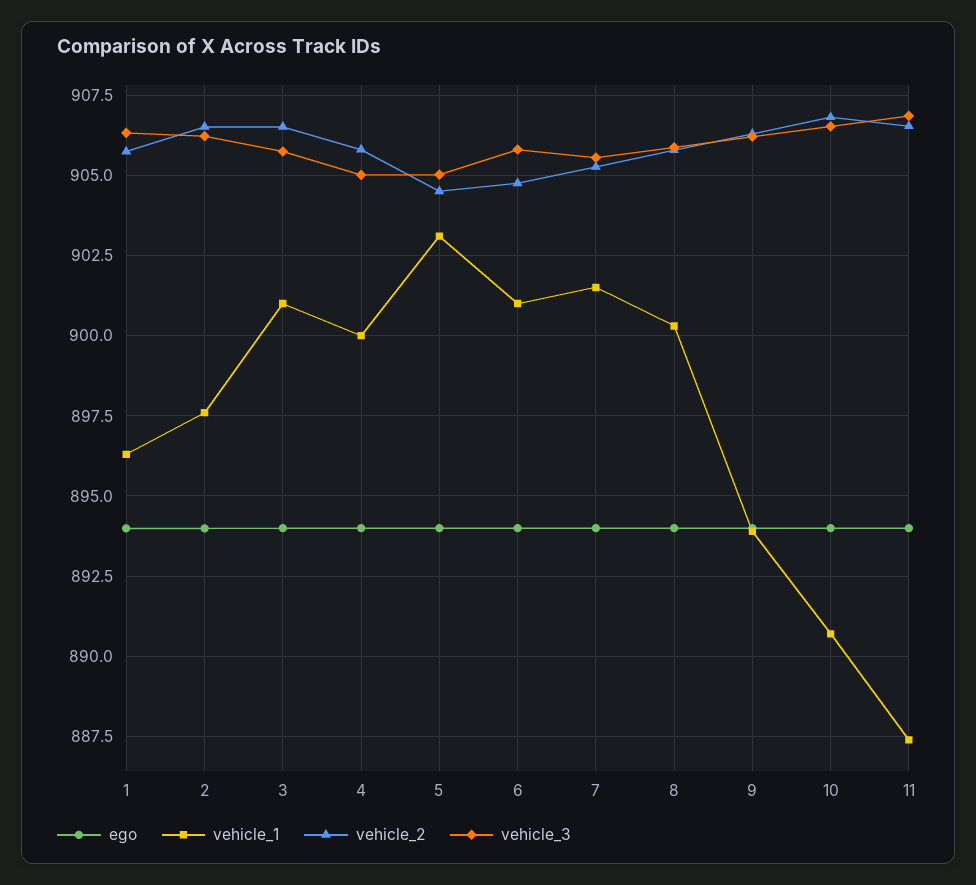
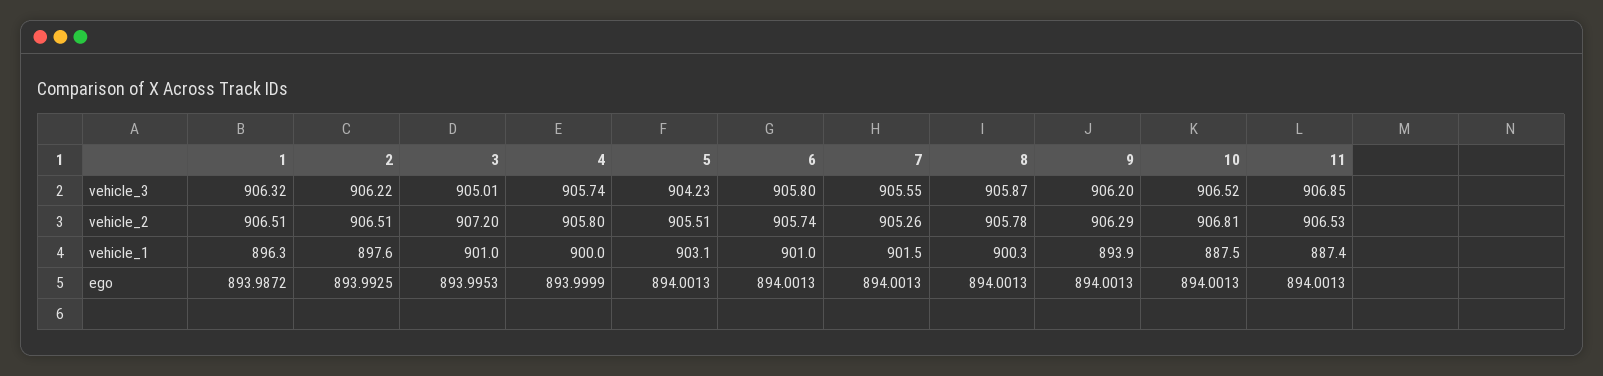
  {
    "ego": {
      "1": 893.9872,
      "2": 893.9925,
      "3": 893.9953,
      "4": 893.9999,
      "5": 894.0013,
      "6": 894.0013,
      "7": 894.0013,
      "8": 894.0013,
      "9": 894.0013,
      "10": 894.0013,
      "11": 894.0013
    },
    "vehicle_1": {
      "1": 896.3,
      "2": 897.6,
      "3": 901,
      "4": 900,
      "5": 903.1,
      "6": 901,
      "7": 901.5,
      "8": 900.3,
      "9": 893.9,
-     "10": 890.75,
+     "10": 887.5,
      "11": 887.4
    },
    "vehicle_2": {
-     "1": 905.75,
+     "1": 906.51,
      "2": 906.51,
-     "3": 906.5,
+     "3": 907.2,
      "4": 905.8,
-     "5": 904.5,
+     "5": 905.51,
-     "6": 904.75,
+     "6": 905.74,
      "7": 905.26,
      "8": 905.78,
      "9": 906.29,
      "10": 906.81,
      "11": 906.53
    },
    "vehicle_3": {
      "1": 906.32,
      "2": 906.22,
-     "3": 905.75,
+     "3": 905.01,
-     "4": 905,
+     "4": 905.74,
-     "5": 905,
+     "5": 904.23,
      "6": 905.8,
      "7": 905.55,
      "8": 905.87,
      "9": 906.2,
      "10": 906.52,
      "11": 906.85
    }
  }

